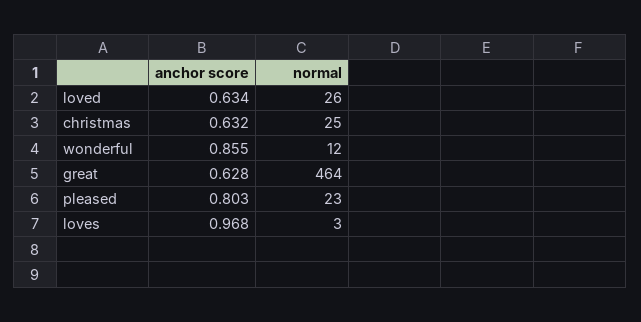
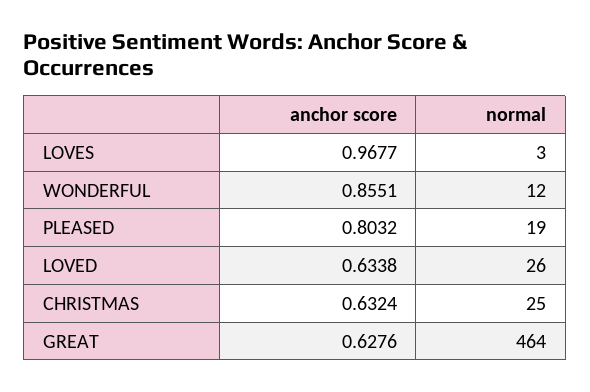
  {
    "anchor score": {
      "loved": 0.6338,
      "christmas": 0.6324,
      "wonderful": 0.8551,
      "great": 0.6276,
      "pleased": 0.8032,
      "loves": 0.9677
    },
    "normal": {
      "loved": 26,
      "christmas": 25,
      "wonderful": 12,
      "great": 464,
-     "pleased": 23,
+     "pleased": 19,
      "loves": 3
    }
  }

